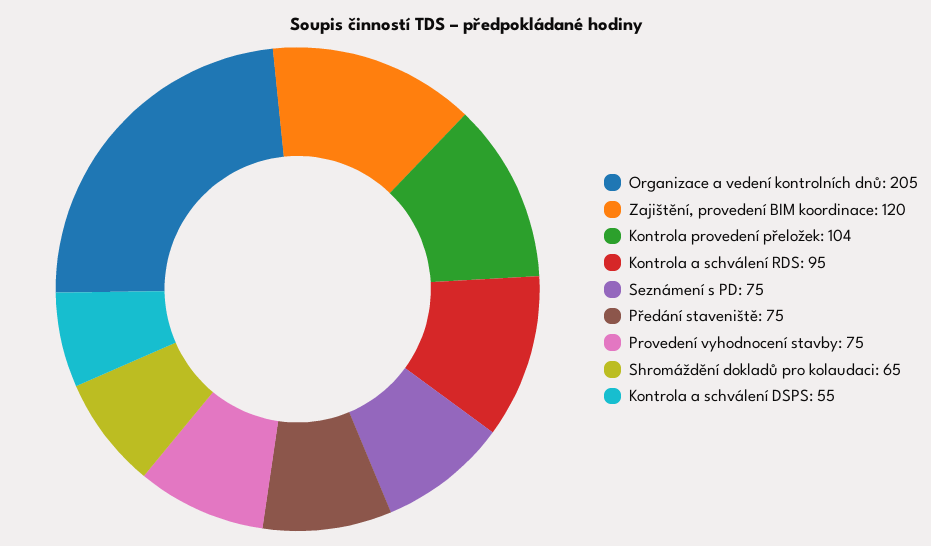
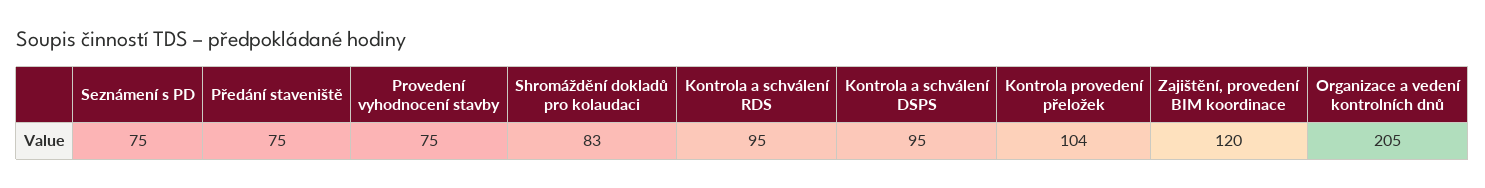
  {
    "Organizace a vedení kontrolních dnů": 205,
    "Zajištění, provedení BIM koordinace": 120,
    "Kontrola provedení přeložek": 104,
    "Kontrola a schválení RDS": 95,
    "Seznámení s PD": 75,
    "Předání staveniště": 75,
    "Provedení vyhodnocení stavby": 75,
-   "Shromáždění dokladů pro kolaudaci": 65,
+   "Shromáždění dokladů pro kolaudaci": 83,
-   "Kontrola a schválení DSPS": 55
+   "Kontrola a schválení DSPS": 95
  }

